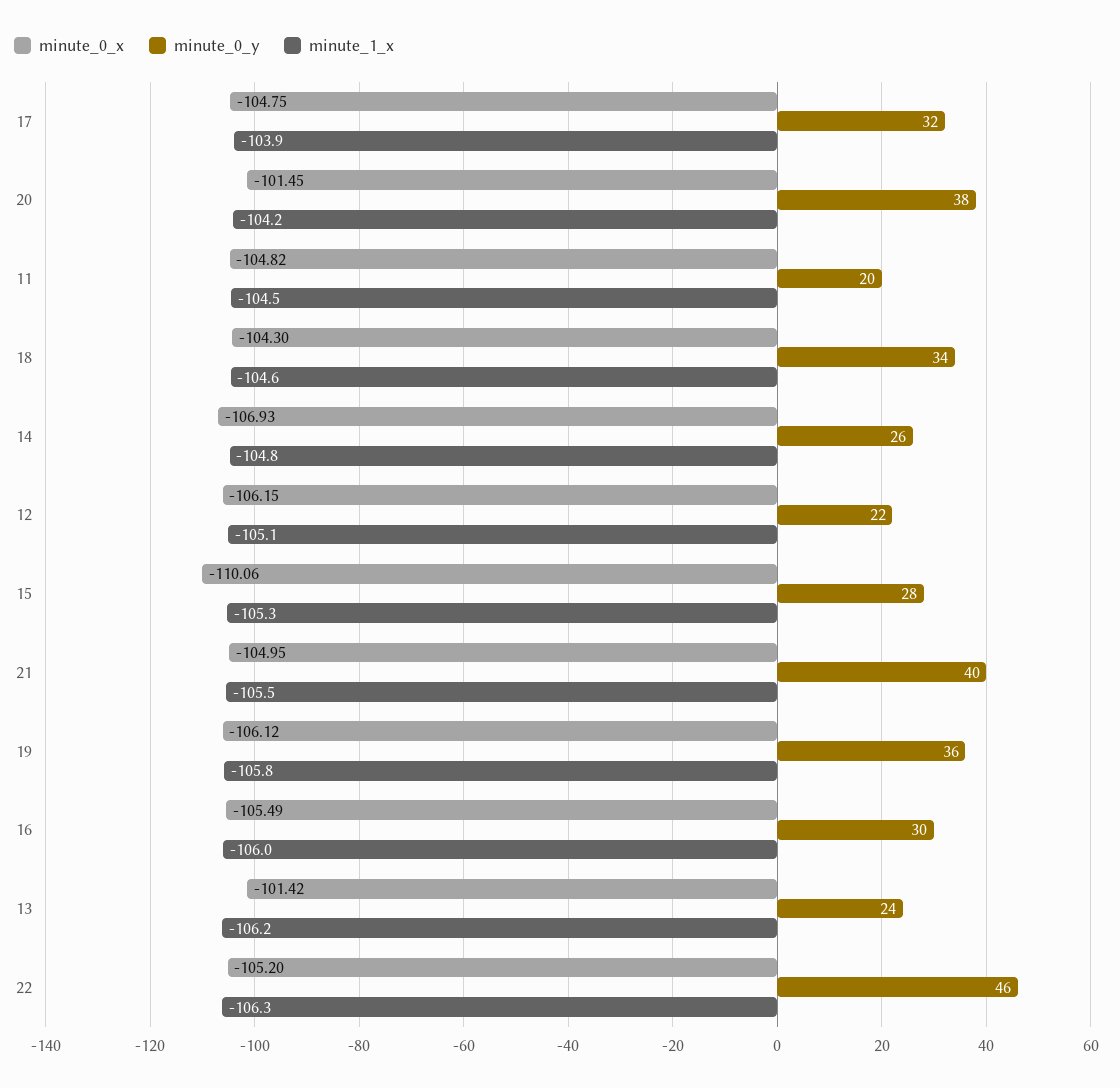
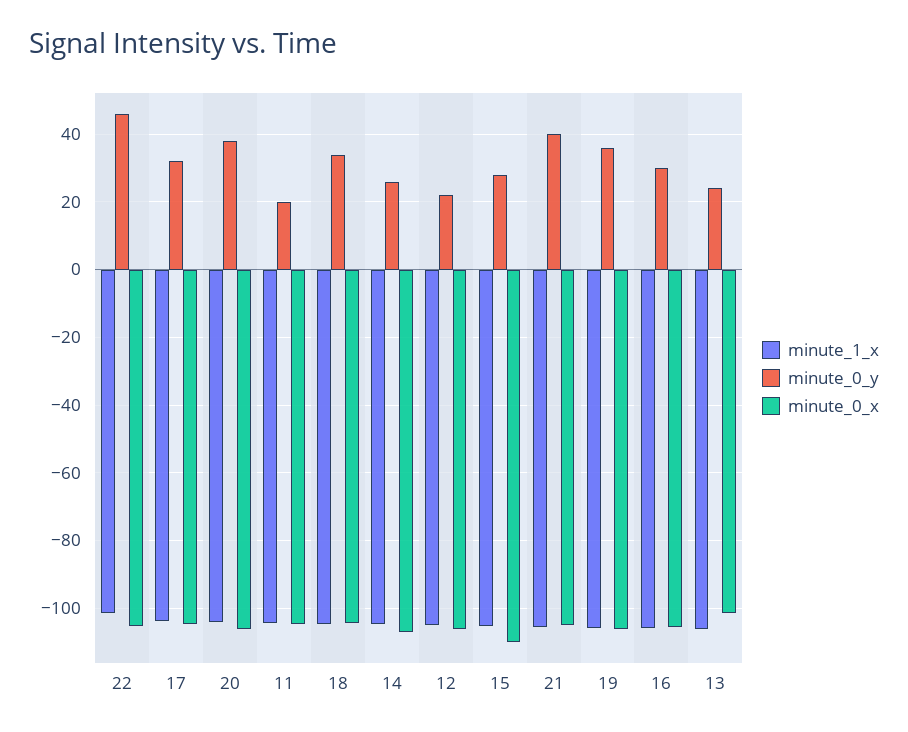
  {
    "minute_0_x": {
      "17": -104.75,
-     "20": -101.45,
+     "20": -106,
      "11": -104.82,
      "18": -104.3,
      "14": -106.93,
      "12": -106.15,
      "15": -110.06,
      "21": -104.95,
      "19": -106.12,
      "16": -105.49,
      "13": -101.42,
      "22": -105.2
    },
    "minute_0_y": {
      "17": 32,
      "20": 38,
      "11": 20,
      "18": 34,
      "14": 26,
      "12": 22,
      "15": 28,
      "21": 40,
      "19": 36,
      "16": 30,
      "13": 24,
      "22": 46
    },
    "minute_1_x": {
      "17": -103.9,
      "20": -104.2,
      "11": -104.5,
      "18": -104.6,
      "14": -104.8,
      "12": -105.1,
      "15": -105.3,
      "21": -105.5,
      "19": -105.8,
      "16": -106,
      "13": -106.2,
-     "22": -106.3
+     "22": -102
    }
  }

